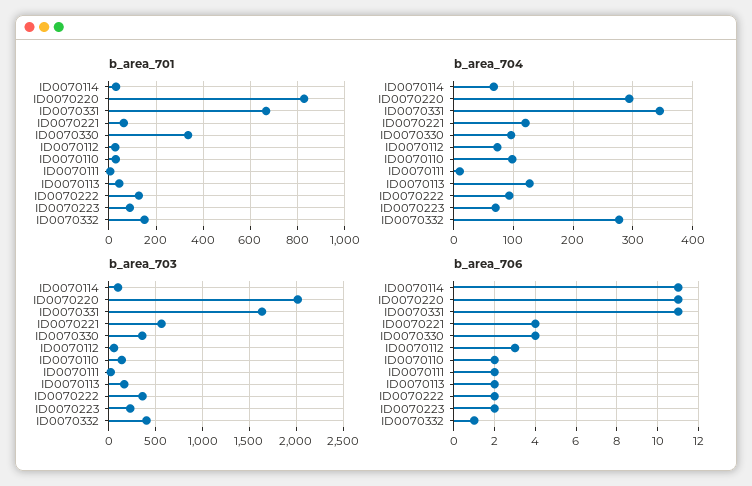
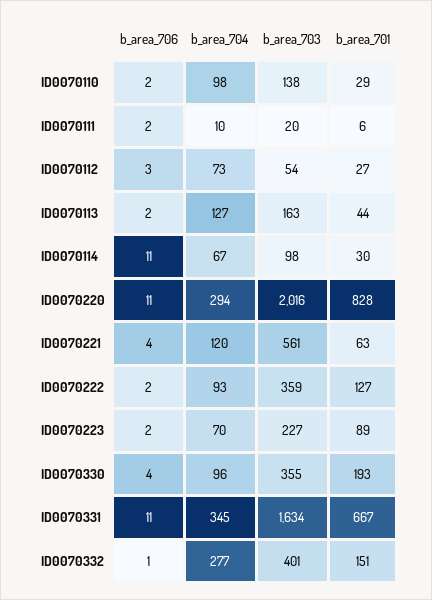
  {
    "b_area_701": {
      "ID0070114": 30,
      "ID0070220": 828,
      "ID0070331": 667,
      "ID0070221": 63,
-     "ID0070330": 350,
+     "ID0070330": 193,
      "ID0070112": 27,
      "ID0070110": 29,
      "ID0070111": 6,
      "ID0070113": 44,
      "ID0070222": 127,
      "ID0070223": 89,
      "ID0070332": 151
    },
    "b_area_704": {
      "ID0070114": 67,
      "ID0070220": 294,
      "ID0070331": 345,
      "ID0070221": 120,
      "ID0070330": 96,
      "ID0070112": 73,
      "ID0070110": 98,
      "ID0070111": 10,
      "ID0070113": 127,
      "ID0070222": 93,
      "ID0070223": 70,
      "ID0070332": 277
    },
    "b_area_703": {
      "ID0070114": 98,
      "ID0070220": 2016,
      "ID0070331": 1634,
      "ID0070221": 561,
      "ID0070330": 355,
      "ID0070112": 54,
      "ID0070110": 138,
      "ID0070111": 20,
      "ID0070113": 163,
      "ID0070222": 359,
      "ID0070223": 227,
      "ID0070332": 401
    },
    "b_area_706": {
      "ID0070114": 11,
      "ID0070220": 11,
      "ID0070331": 11,
      "ID0070221": 4,
      "ID0070330": 4,
      "ID0070112": 3,
      "ID0070110": 2,
      "ID0070111": 2,
      "ID0070113": 2,
      "ID0070222": 2,
      "ID0070223": 2,
      "ID0070332": 1
    }
  }

